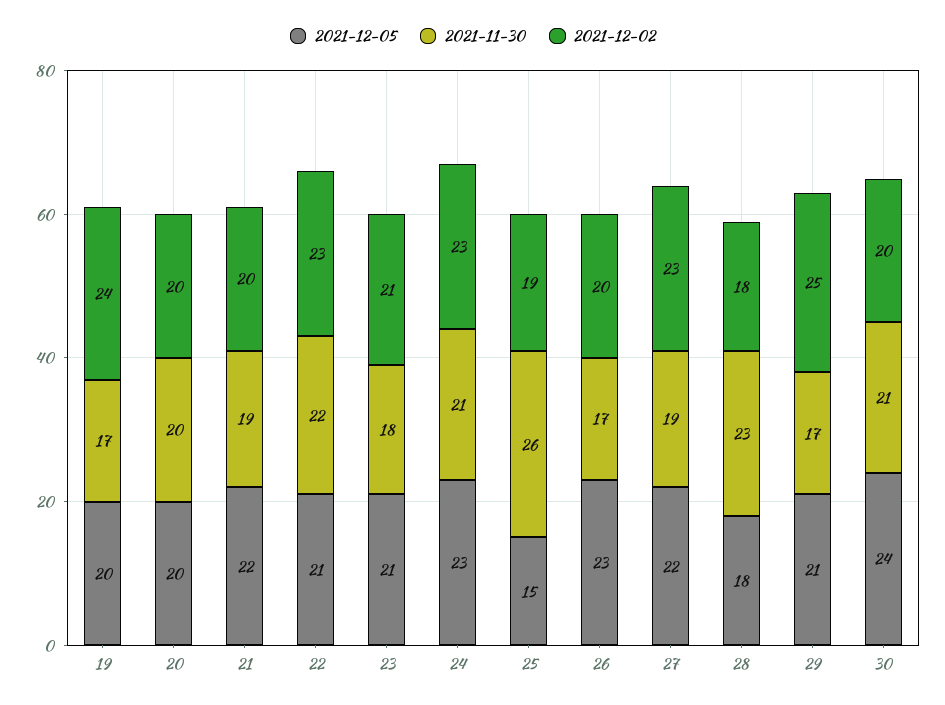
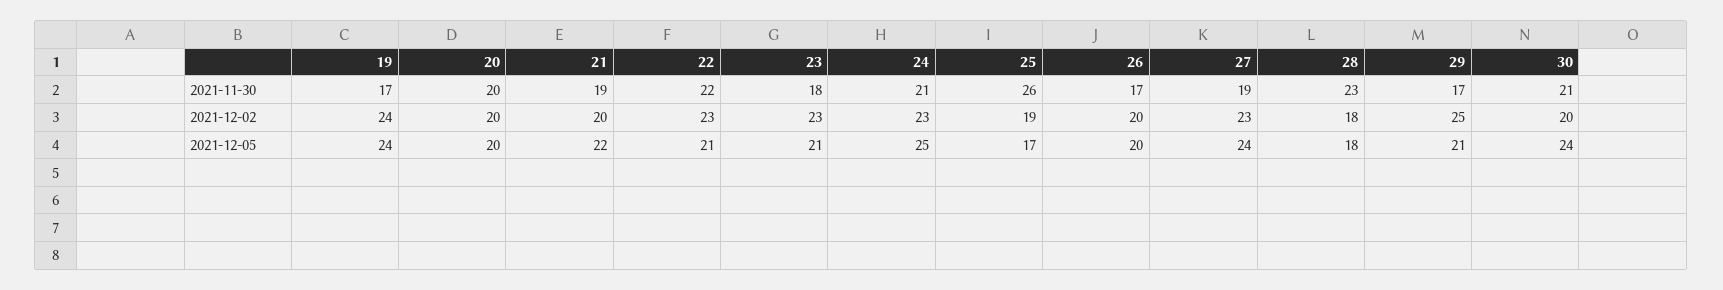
  {
    "2021-12-05": {
-     "19": 20,
+     "19": 24,
      "20": 20,
      "21": 22,
      "22": 21,
      "23": 21,
-     "24": 23,
+     "24": 25,
-     "25": 15,
+     "25": 17,
-     "26": 23,
+     "26": 20,
-     "27": 22,
+     "27": 24,
      "28": 18,
      "29": 21,
      "30": 24
    },
    "2021-11-30": {
      "19": 17,
      "20": 20,
      "21": 19,
      "22": 22,
      "23": 18,
      "24": 21,
      "25": 26,
      "26": 17,
      "27": 19,
      "28": 23,
      "29": 17,
      "30": 21
    },
    "2021-12-02": {
      "19": 24,
      "20": 20,
      "21": 20,
      "22": 23,
-     "23": 21,
+     "23": 23,
      "24": 23,
      "25": 19,
      "26": 20,
      "27": 23,
      "28": 18,
      "29": 25,
      "30": 20
    }
  }

